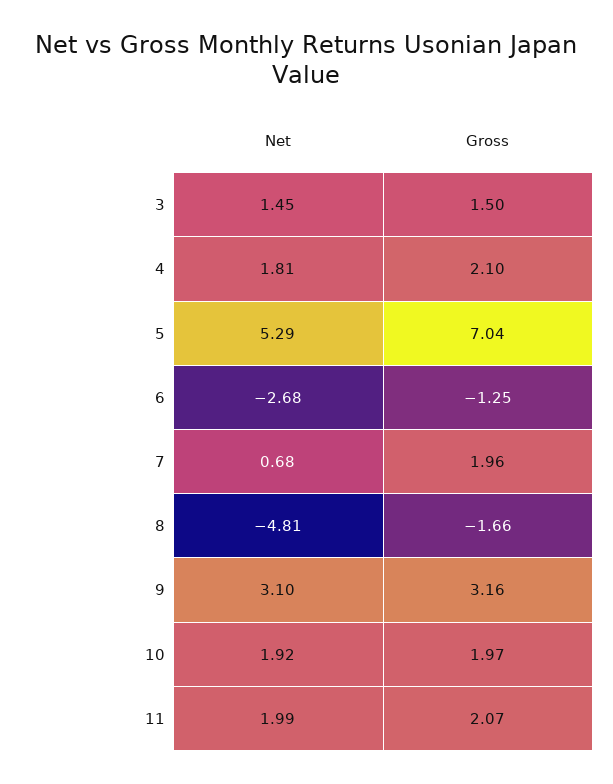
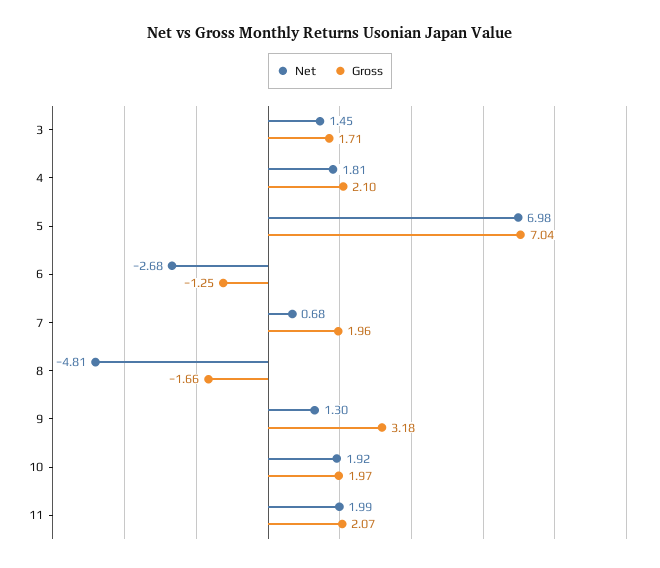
  {
    "Net": {
      "3": 1.45,
      "4": 1.81,
-     "5": 5.29,
+     "5": 6.98,
      "6": -2.68,
      "7": 0.68,
      "8": -4.81,
-     "9": 3.1,
+     "9": 1.3,
      "10": 1.92,
      "11": 1.99
    },
    "Gross": {
-     "3": 1.5,
+     "3": 1.71,
      "4": 2.1,
      "5": 7.04,
      "6": -1.25,
      "7": 1.96,
      "8": -1.66,
-     "9": 3.16,
+     "9": 3.18,
      "10": 1.97,
      "11": 2.07
    }
  }

